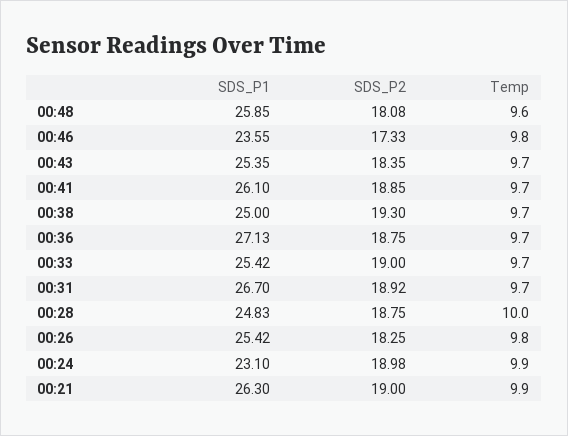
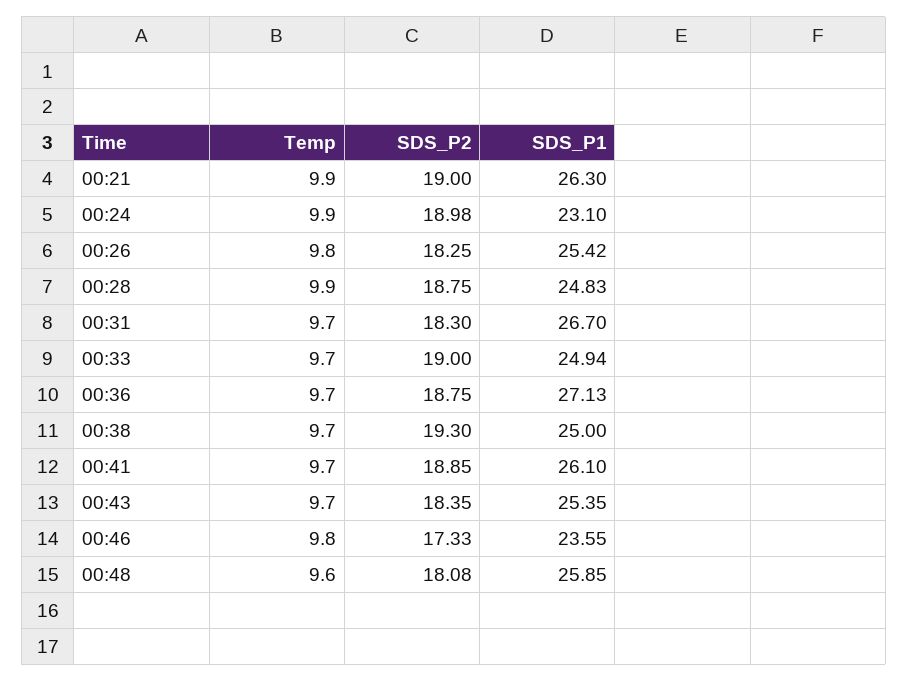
  {
    "SDS_P1": {
      "00:48": 25.85,
      "00:46": 23.55,
      "00:43": 25.35,
      "00:41": 26.1,
      "00:38": 25,
      "00:36": 27.13,
-     "00:33": 25.42,
+     "00:33": 24.94,
      "00:31": 26.7,
      "00:28": 24.83,
      "00:26": 25.42,
      "00:24": 23.1,
      "00:21": 26.3
    },
    "SDS_P2": {
      "00:48": 18.08,
      "00:46": 17.33,
      "00:43": 18.35,
      "00:41": 18.85,
      "00:38": 19.3,
      "00:36": 18.75,
      "00:33": 19,
-     "00:31": 18.92,
+     "00:31": 18.3,
      "00:28": 18.75,
      "00:26": 18.25,
      "00:24": 18.98,
      "00:21": 19
    },
    "Temp": {
      "00:48": 9.6,
      "00:46": 9.8,
      "00:43": 9.7,
      "00:41": 9.7,
      "00:38": 9.7,
      "00:36": 9.7,
      "00:33": 9.7,
      "00:31": 9.7,
-     "00:28": 10,
+     "00:28": 9.9,
      "00:26": 9.8,
      "00:24": 9.9,
      "00:21": 9.9
    }
  }

